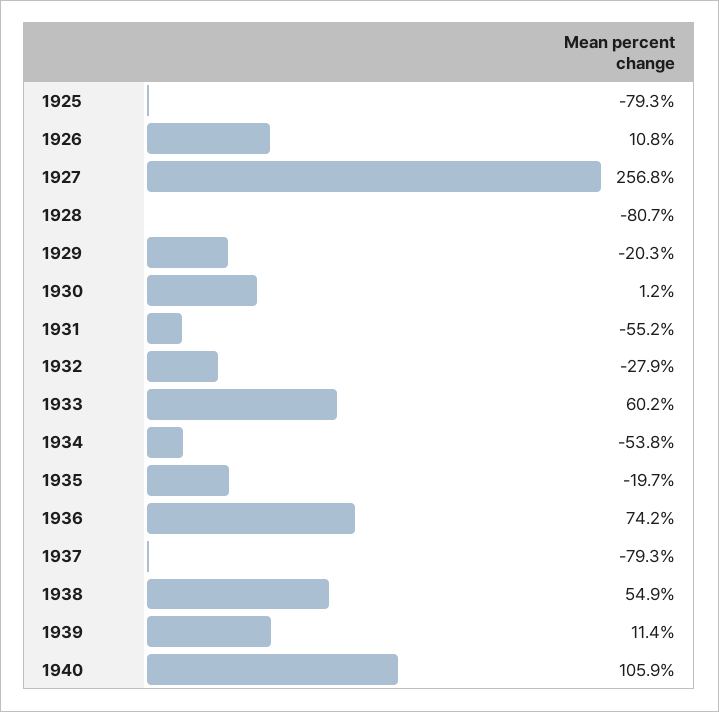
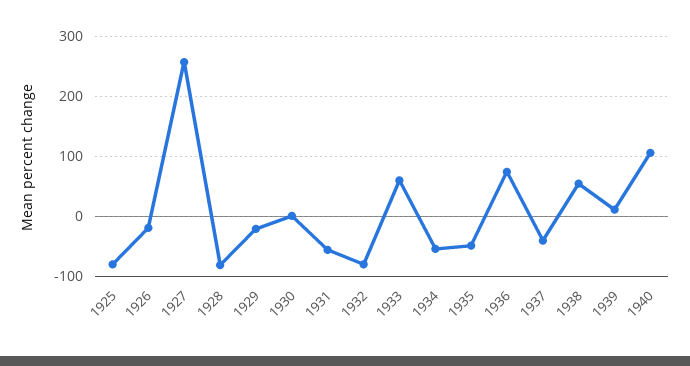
  {
    "1925": -79.3,
-   "1926": 10.8,
+   "1926": -20,
    "1927": 256.8,
    "1928": -80.7,
    "1929": -20.3,
    "1930": 1.2,
    "1931": -55.2,
-   "1932": -27.9,
+   "1932": -80,
    "1933": 60.2,
    "1934": -53.8,
-   "1935": -19.7,
+   "1935": -50,
    "1936": 74.2,
-   "1937": -79.3,
+   "1937": -40,
    "1938": 54.9,
    "1939": 11.4,
    "1940": 105.9
  }

